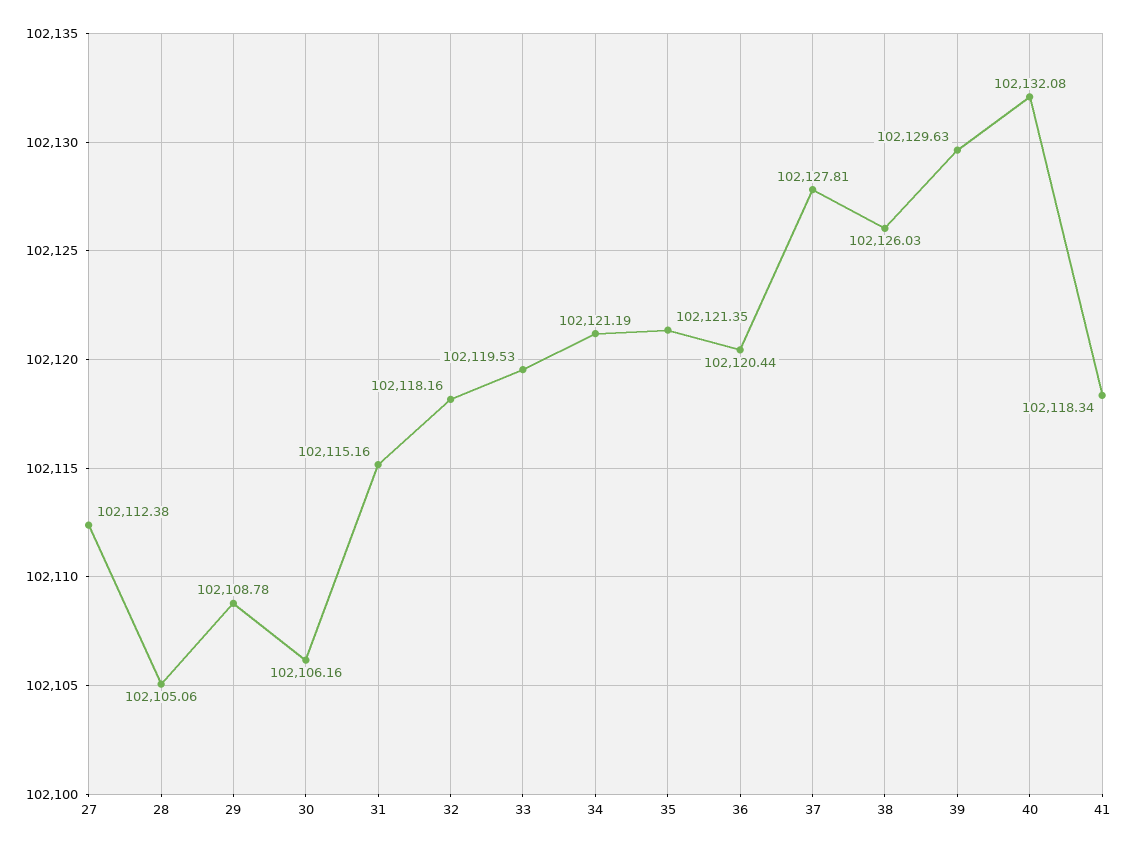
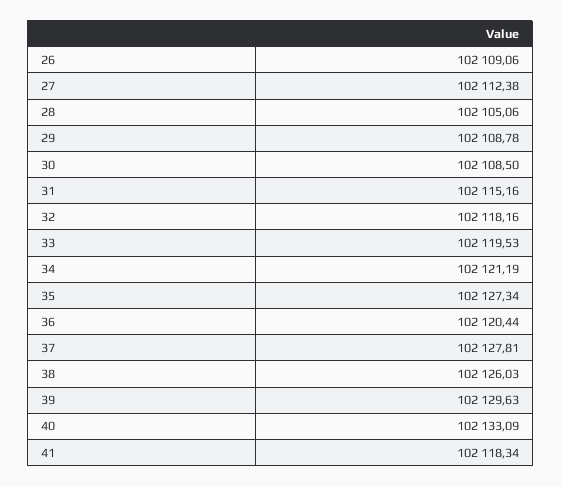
  {
    "27": 102112.38,
    "28": 102105.06,
    "29": 102108.78,
-   "30": 102106.16,
+   "30": 102108.5,
    "31": 102115.16,
    "32": 102118.16,
    "33": 102119.53,
    "34": 102121.19,
-   "35": 102121.35,
+   "35": 102127.34,
    "36": 102120.44,
    "37": 102127.81,
    "38": 102126.03,
    "39": 102129.63,
-   "40": 102132.08,
+   "40": 102133.09,
-   "41": 102118.34
+   "41": 102118.34,
+   "26": 102109.06
  }

